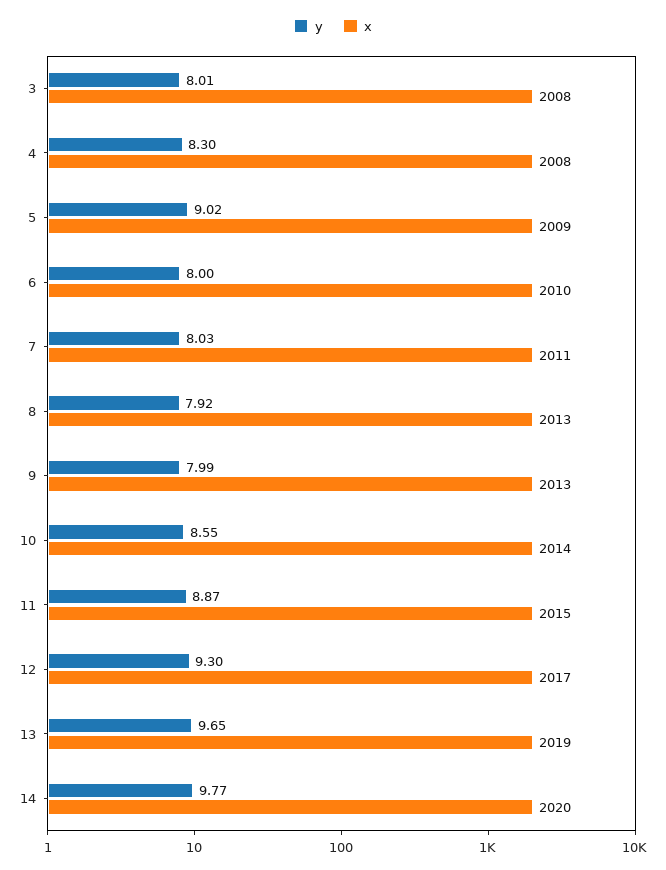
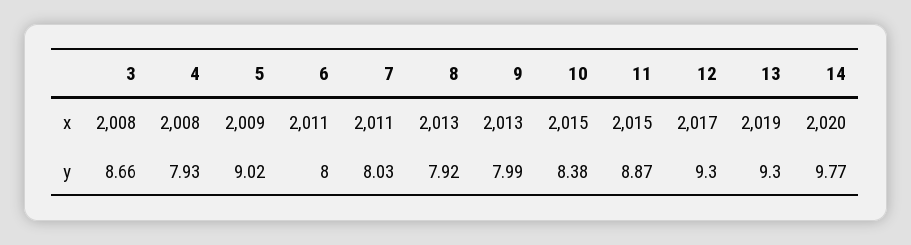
  {
    "y": {
-     "3": 8.01,
+     "3": 8.66,
-     "4": 8.3,
+     "4": 7.93,
      "5": 9.02,
      "6": 8,
      "7": 8.03,
      "8": 7.92,
      "9": 7.99,
-     "10": 8.55,
+     "10": 8.38,
      "11": 8.87,
      "12": 9.3,
-     "13": 9.65,
+     "13": 9.3,
      "14": 9.77
    },
    "x": {
      "3": 2008,
      "4": 2008,
      "5": 2009,
-     "6": 2010,
+     "6": 2011,
      "7": 2011,
      "8": 2013,
      "9": 2013,
-     "10": 2014,
+     "10": 2015,
      "11": 2015,
      "12": 2017,
      "13": 2019,
      "14": 2020
    }
  }

